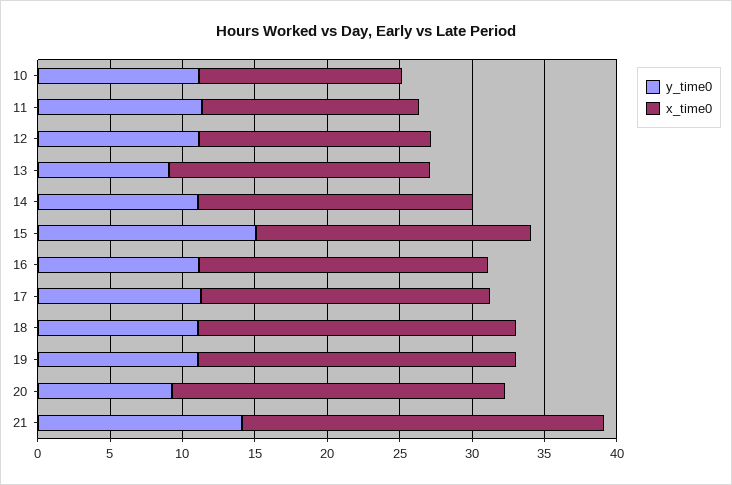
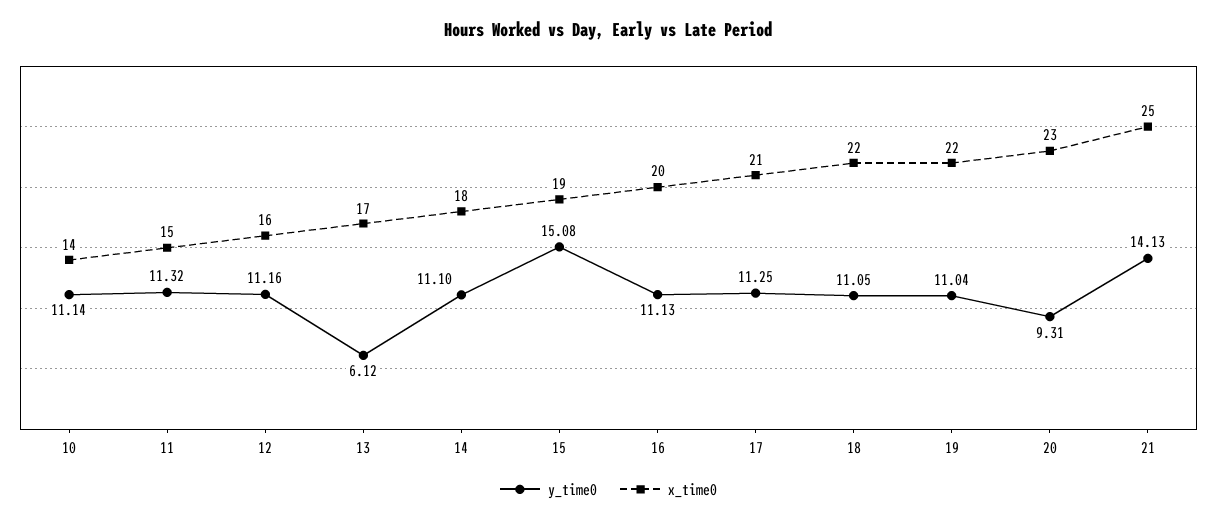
  {
    "y_time0": {
      "10": 11.14,
      "11": 11.32,
      "12": 11.16,
-     "13": 9,
+     "13": 6.12,
      "14": 11.1,
      "15": 15.08,
      "16": 11.13,
      "17": 11.25,
      "18": 11.05,
      "19": 11.04,
      "20": 9.31,
      "21": 14.13
    },
    "x_time0": {
      "10": 14,
      "11": 15,
      "12": 16,
-     "13": 18,
+     "13": 17,
-     "14": 19,
+     "14": 18,
      "15": 19,
      "16": 20,
-     "17": 20,
+     "17": 21,
      "18": 22,
      "19": 22,
      "20": 23,
      "21": 25
    }
  }

